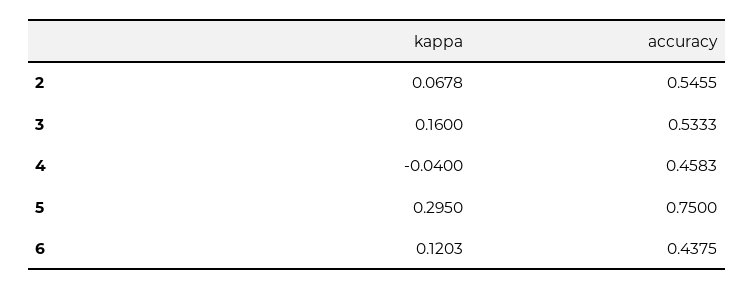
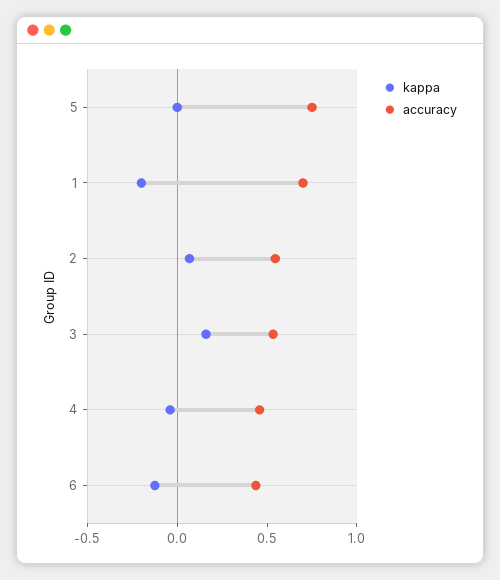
  {
    "kappa": {
      "2": 0.0678,
      "3": 0.16,
      "4": -0.04,
-     "5": 0.295,
+     "5": 0,
-     "6": 0.1203
+     "6": -0.1,
+     "1": -0.2
    },
    "accuracy": {
      "2": 0.5455,
      "3": 0.5333,
      "4": 0.4583,
      "5": 0.75,
-     "6": 0.4375
+     "6": 0.4375,
+     "1": 0.7
    }
  }

